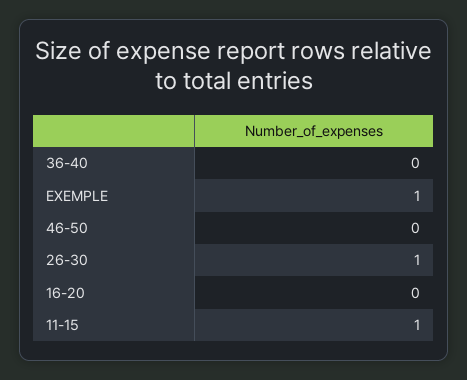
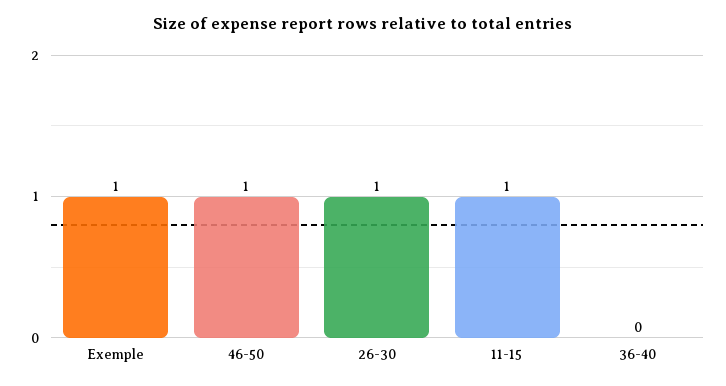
  {
    "36-40": 0,
    "EXEMPLE": 1,
-   "46-50": 0,
+   "46-50": 1,
    "26-30": 1,
-   "16-20": 0,
    "11-15": 1
  }

